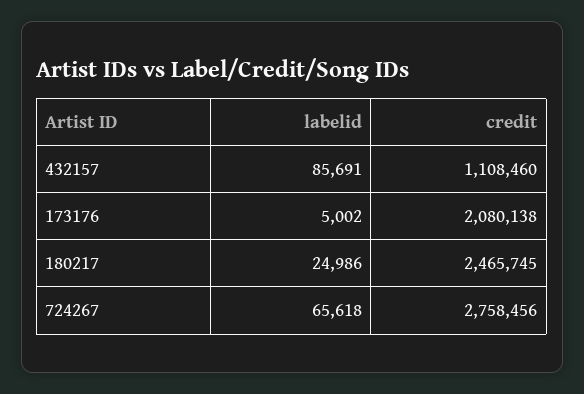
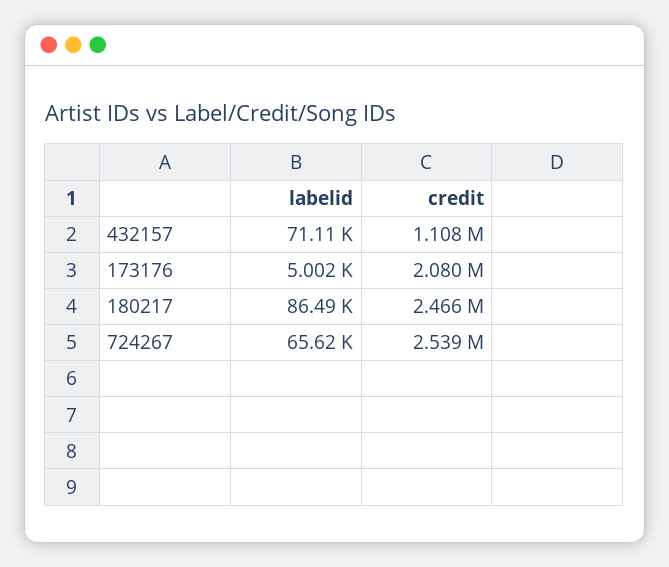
  {
    "labelid": {
-     "432157": 85691,
+     "432157": 71110,
      "173176": 5002,
-     "180217": 24986,
+     "180217": 86490,
      "724267": 65618
    },
    "credit": {
      "432157": 1108460,
      "173176": 2080138,
      "180217": 2465745,
-     "724267": 2758456
+     "724267": 2539000
    }
  }

